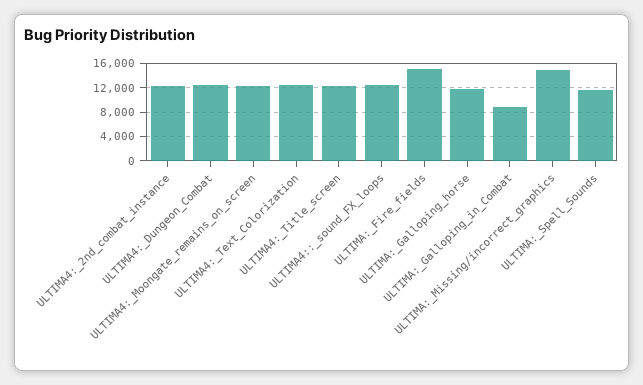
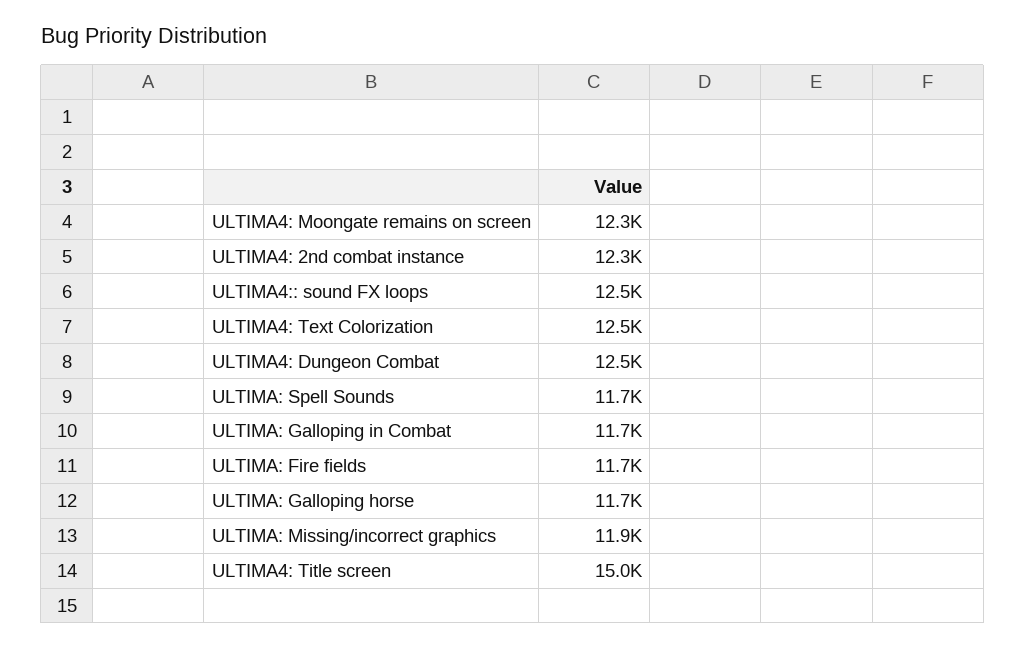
  {
    "ULTIMA4:_2nd_combat_instance": 12300,
    "ULTIMA4:_Dungeon_Combat": 12500,
    "ULTIMA4:_Moongate_remains_on_screen": 12300,
    "ULTIMA4:_Text_Colorization": 12500,
-   "ULTIMA4:_Title_screen": 12000,
+   "ULTIMA4:_Title_screen": 15000,
    "ULTIMA4::_sound_FX_loops": 12500,
-   "ULTIMA:_Fire_fields": 15000,
+   "ULTIMA:_Fire_fields": 11700,
    "ULTIMA:_Galloping_horse": 11700,
-   "ULTIMA:_Galloping_in_Combat": 9000,
+   "ULTIMA:_Galloping_in_Combat": 11700,
-   "ULTIMA:_Missing/incorrect_graphics": 15000,
+   "ULTIMA:_Missing/incorrect_graphics": 11900,
    "ULTIMA:_Spell_Sounds": 11700
  }

